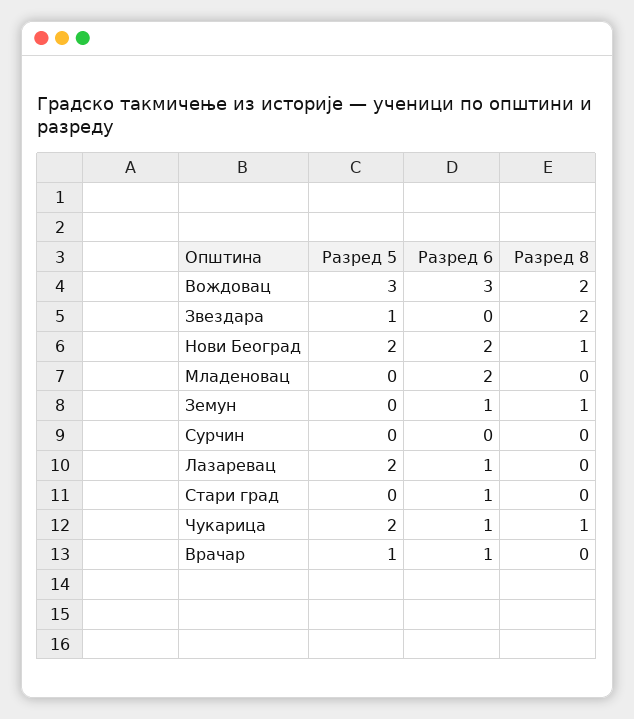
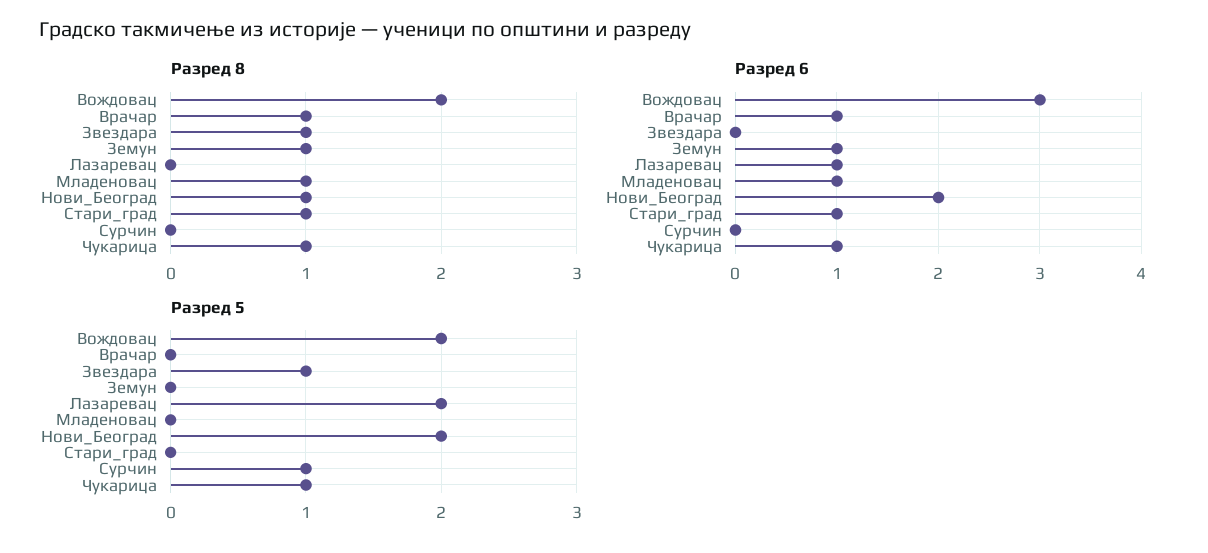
  {
    "Разред 5": {
-     "Вождовац": 3,
+     "Вождовац": 2,
      "Звездара": 1,
      "Нови Београд": 2,
      "Младеновац": 0,
      "Земун": 0,
-     "Сурчин": 0,
+     "Сурчин": 1,
      "Лазаревац": 2,
      "Стари град": 0,
-     "Чукарица": 2,
+     "Чукарица": 1,
-     "Врачар": 1
+     "Врачар": 0
    },
    "Разред 6": {
      "Вождовац": 3,
      "Звездара": 0,
      "Нови Београд": 2,
-     "Младеновац": 2,
+     "Младеновац": 1,
      "Земун": 1,
      "Сурчин": 0,
      "Лазаревац": 1,
      "Стари град": 1,
      "Чукарица": 1,
      "Врачар": 1
    },
    "Разред 8": {
      "Вождовац": 2,
-     "Звездара": 2,
+     "Звездара": 1,
      "Нови Београд": 1,
-     "Младеновац": 0,
+     "Младеновац": 1,
      "Земун": 1,
      "Сурчин": 0,
      "Лазаревац": 0,
-     "Стари град": 0,
+     "Стари град": 1,
      "Чукарица": 1,
-     "Врачар": 0
+     "Врачар": 1
    }
  }

